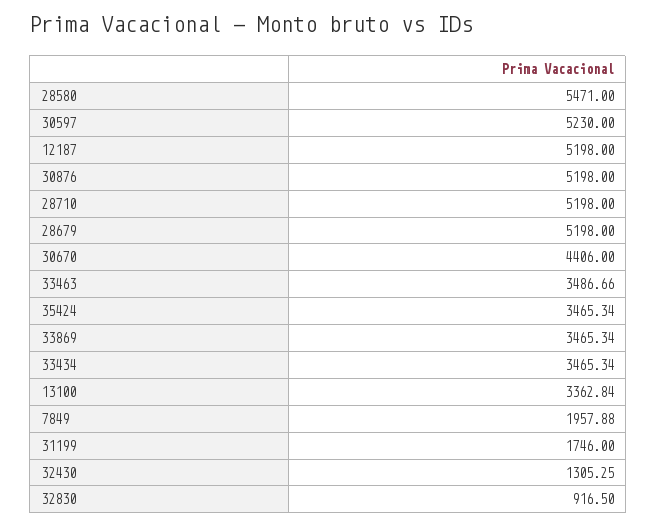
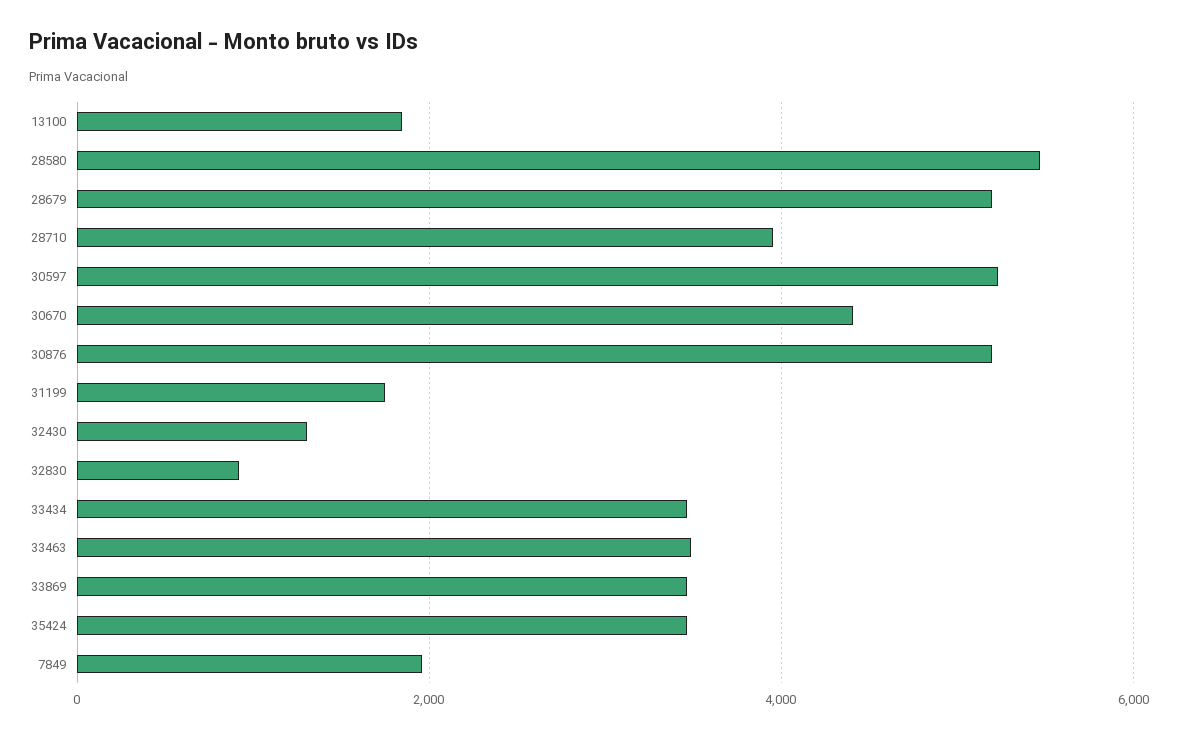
  {
    "28580": 5471,
    "30597": 5230,
-   "12187": 5198,
    "30876": 5198,
-   "28710": 5198,
+   "28710": 4000,
    "28679": 5198,
    "30670": 4406,
    "33463": 3486.66,
    "35424": 3465.34,
    "33869": 3465.34,
    "33434": 3465.34,
-   "13100": 3362.84,
+   "13100": 1800,
    "7849": 1957.88,
    "31199": 1746,
    "32430": 1305.25,
    "32830": 916.5
  }

